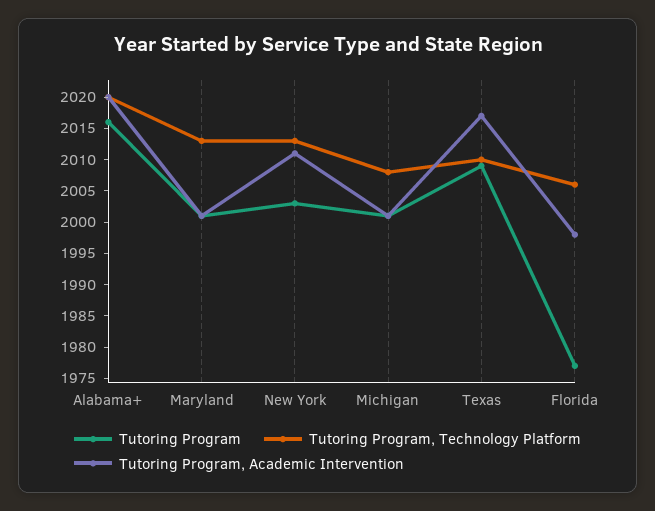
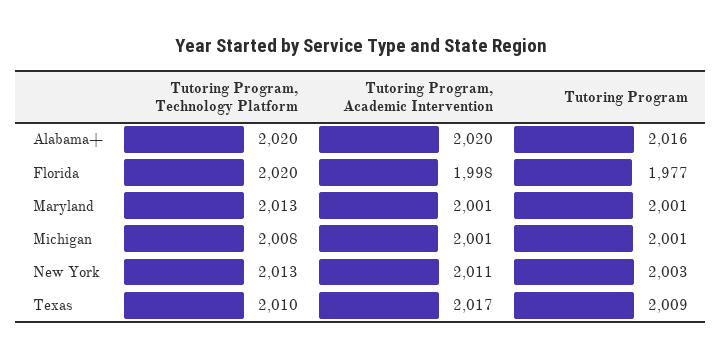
  {
    "Tutoring Program": {
      "Alabama+": 2016,
      "Maryland": 2001,
      "New York": 2003,
      "Michigan": 2001,
      "Texas": 2009,
      "Florida": 1977
    },
    "Tutoring Program, Technology Platform": {
      "Alabama+": 2020,
      "Maryland": 2013,
      "New York": 2013,
      "Michigan": 2008,
      "Texas": 2010,
-     "Florida": 2005
+     "Florida": 2020
    },
    "Tutoring Program, Academic Intervention": {
      "Alabama+": 2020,
      "Maryland": 2001,
      "New York": 2011,
      "Michigan": 2001,
      "Texas": 2017,
      "Florida": 1998
    }
  }

